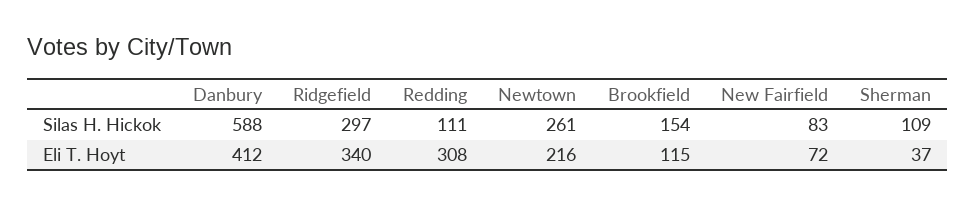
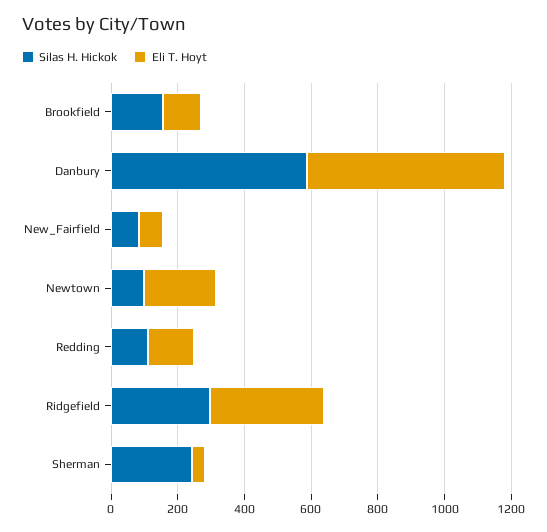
  {
    "Silas H. Hickok": {
      "Danbury": 588,
      "Ridgefield": 297,
      "Redding": 111,
-     "Newtown": 261,
+     "Newtown": 100,
      "Brookfield": 154,
      "New Fairfield": 83,
-     "Sherman": 109
+     "Sherman": 250
    },
    "Eli T. Hoyt": {
-     "Danbury": 412,
+     "Danbury": 600,
      "Ridgefield": 340,
-     "Redding": 308,
+     "Redding": 150,
      "Newtown": 216,
      "Brookfield": 115,
      "New Fairfield": 72,
      "Sherman": 37
    }
  }

